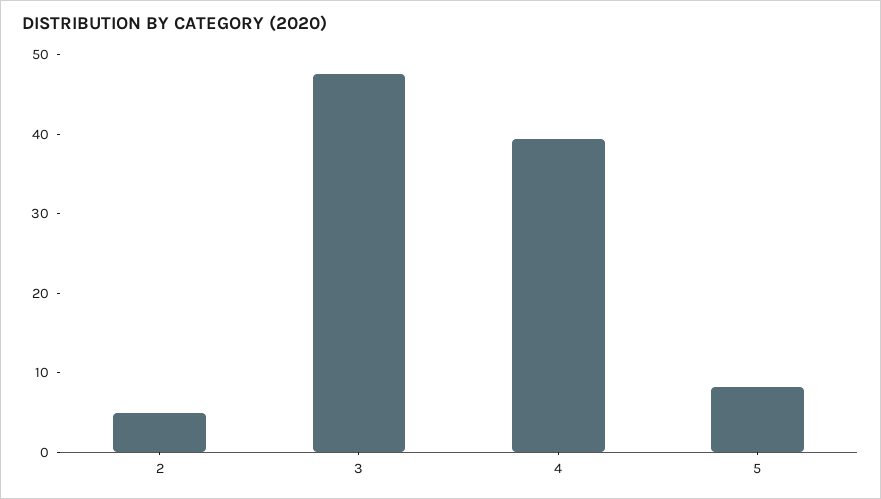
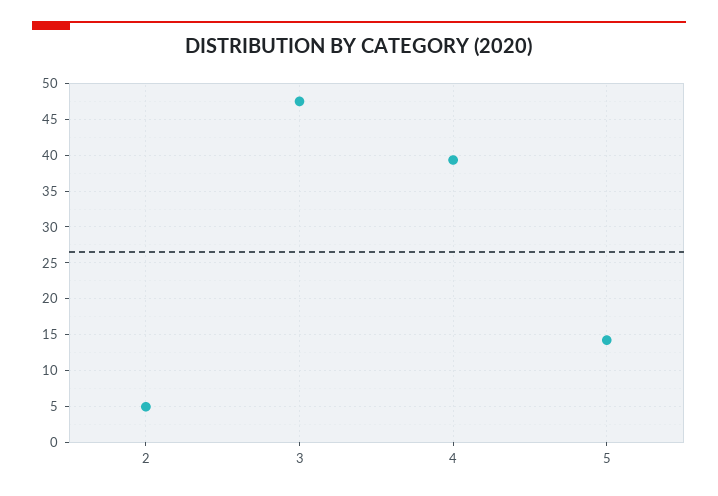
  {
    "2": 5,
    "3": 48,
    "4": 39,
-   "5": 8
+   "5": 14
  }

